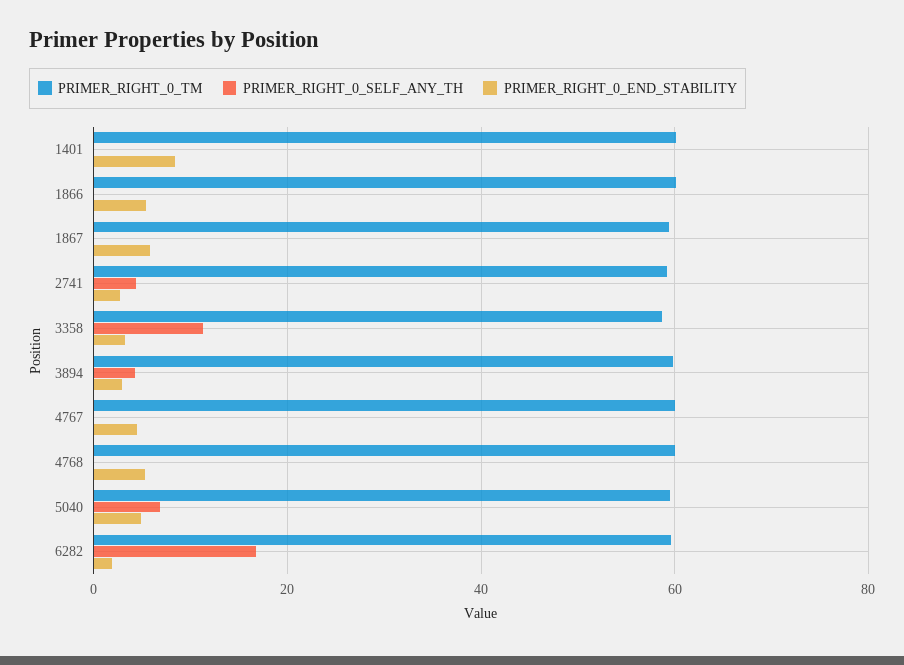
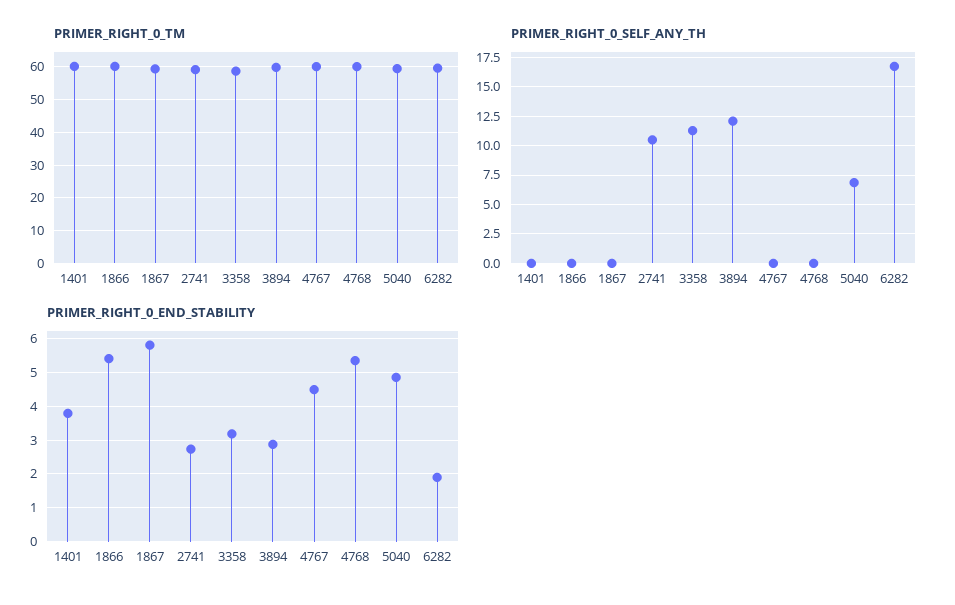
  {
    "PRIMER_RIGHT_0_TM": {
      "1401": 60,
      "1866": 60,
      "1867": 60,
      "2741": 60,
      "3358": 58,
      "3894": 60,
      "4767": 60,
      "4768": 60,
      "5040": 60,
      "6282": 60
    },
    "PRIMER_RIGHT_0_SELF_ANY_TH": {
      "1401": 0,
      "1866": 0,
      "1867": 0,
-     "2741": 4,
+     "2741": 10,
      "3358": 12,
-     "3894": 4,
+     "3894": 12.5,
      "4767": 0,
      "4768": 0,
      "5040": 6,
      "6282": 16
    },
    "PRIMER_RIGHT_0_END_STABILITY": {
-     "1401": 8,
+     "1401": 3.8,
      "1866": 5.4,
      "1867": 5.8,
      "2741": 2.8,
      "3358": 3.2,
      "3894": 2.8,
      "4767": 4.4,
      "4768": 5.4,
      "5040": 4.8,
      "6282": 2
    }
  }

